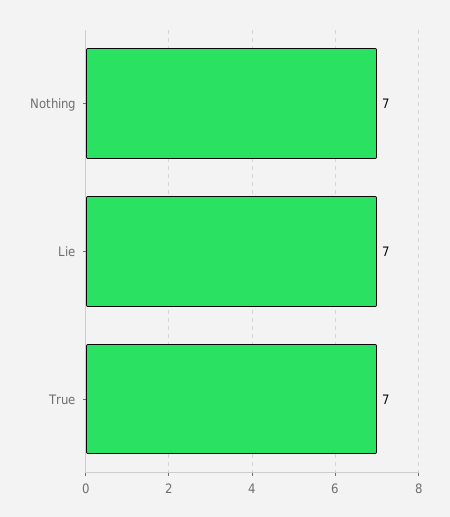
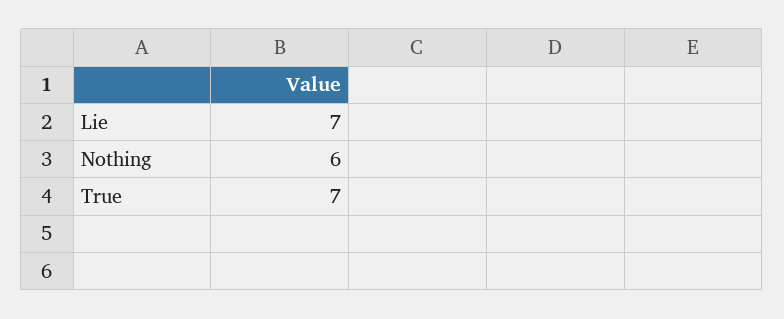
  {
-   "Nothing": 7,
+   "Nothing": 6,
    "Lie": 7,
    "True": 7
  }

